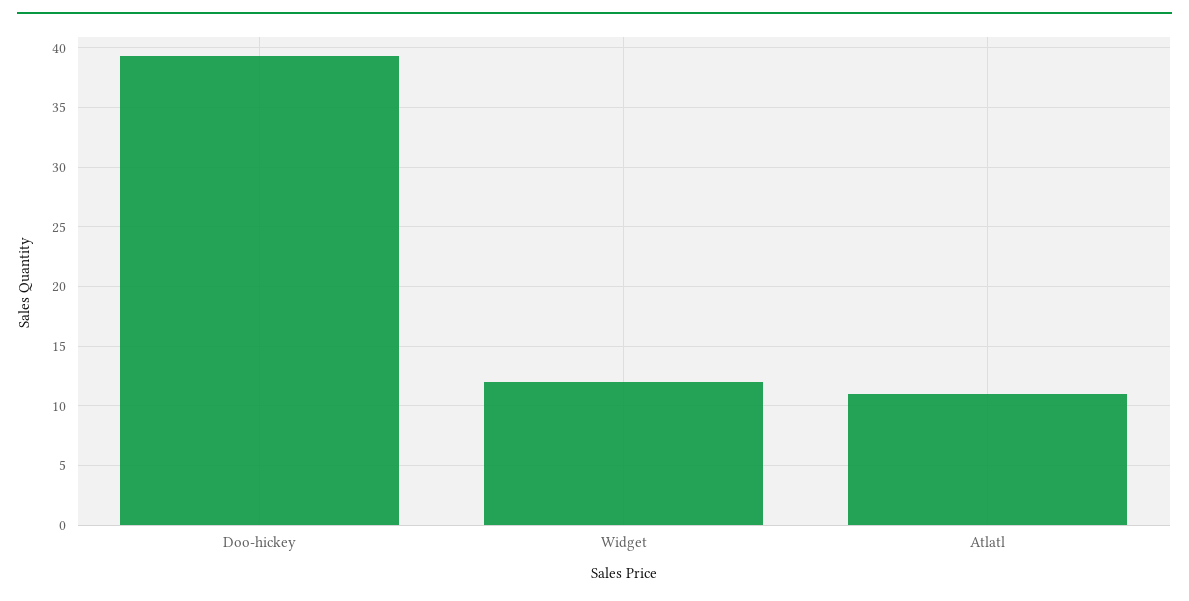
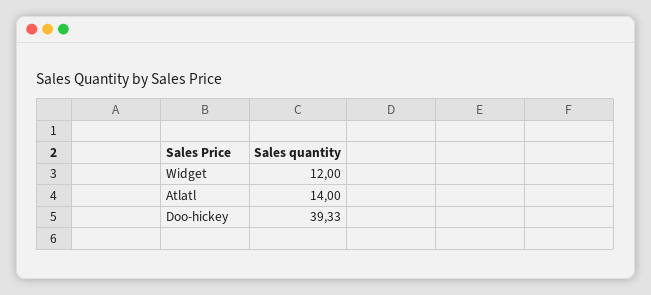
  {
    "Doo-hickey": 39.33,
    "Widget": 12,
-   "Atlatl": 11
+   "Atlatl": 14
  }

